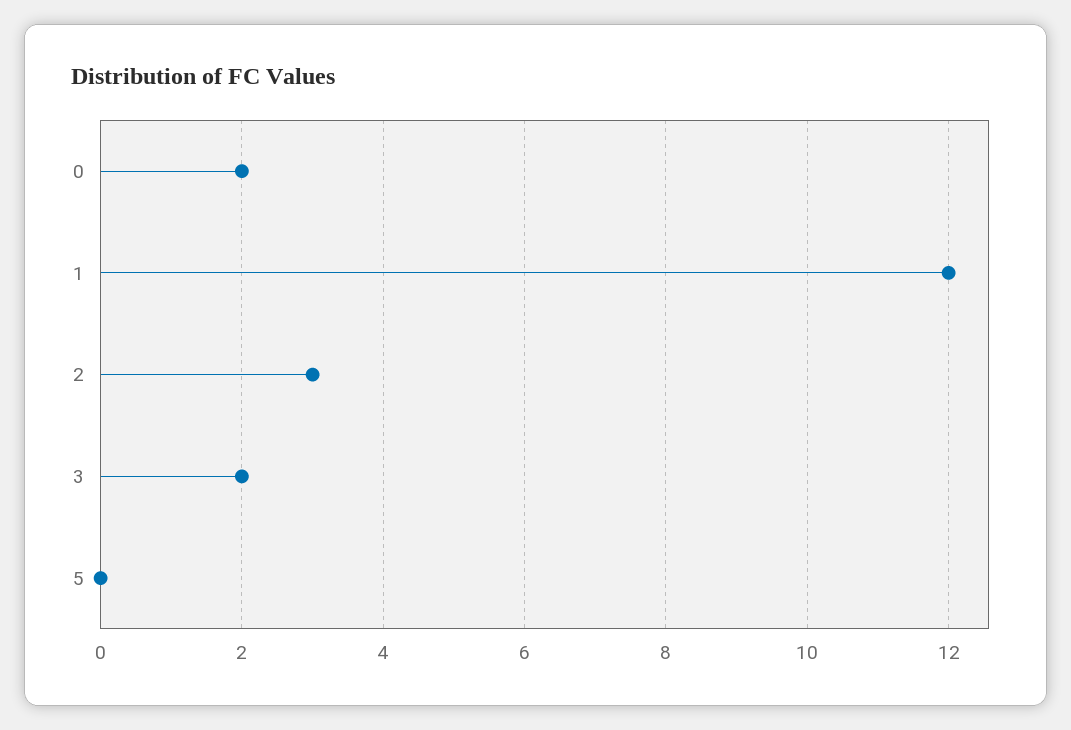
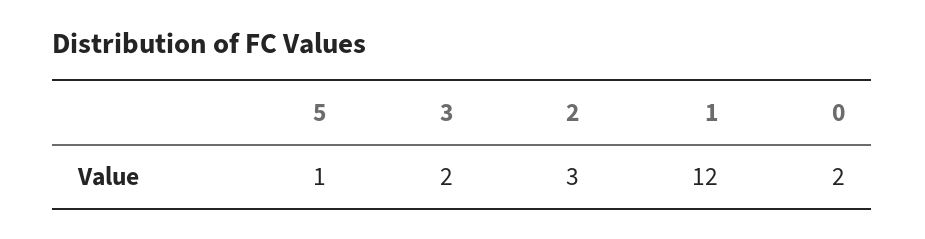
  {
    "0": 2,
    "1": 12,
    "2": 3,
    "3": 2,
-   "5": 0
+   "5": 1
  }

